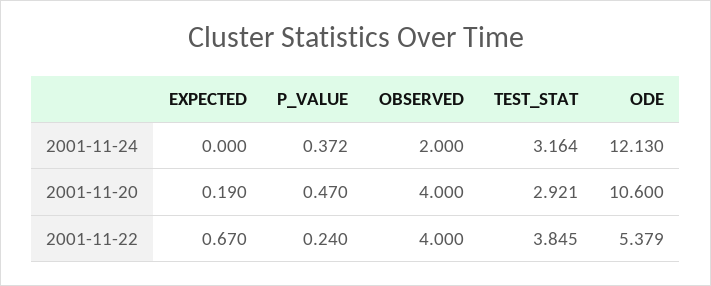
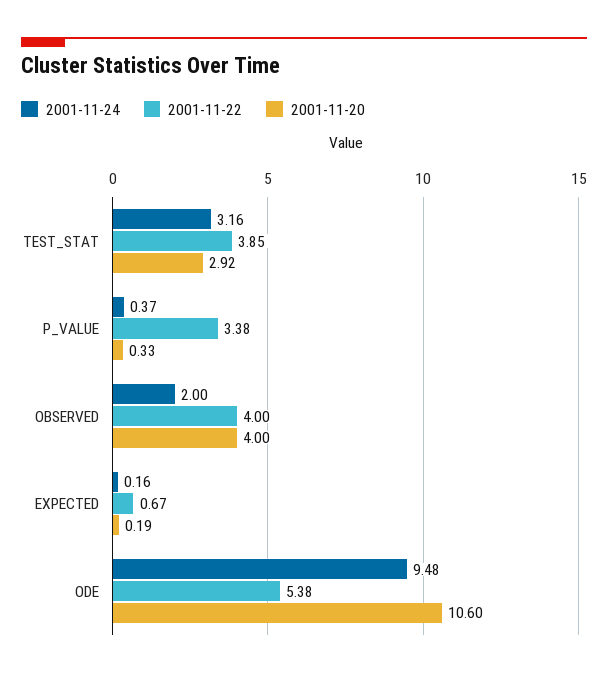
  {
    "2001-11-24": {
-     "EXPECTED": 0,
+     "EXPECTED": 0.16,
      "P_VALUE": 0.372,
      "OBSERVED": 2,
      "TEST_STAT": 3.164,
-     "ODE": 12.13
+     "ODE": 9.48
    },
    "2001-11-20": {
      "EXPECTED": 0.19,
-     "P_VALUE": 0.47,
+     "P_VALUE": 0.33,
      "OBSERVED": 4,
      "TEST_STAT": 2.921,
      "ODE": 10.6
    },
    "2001-11-22": {
      "EXPECTED": 0.67,
-     "P_VALUE": 0.24,
+     "P_VALUE": 3.38,
      "OBSERVED": 4,
      "TEST_STAT": 3.845,
      "ODE": 5.379
    }
  }

